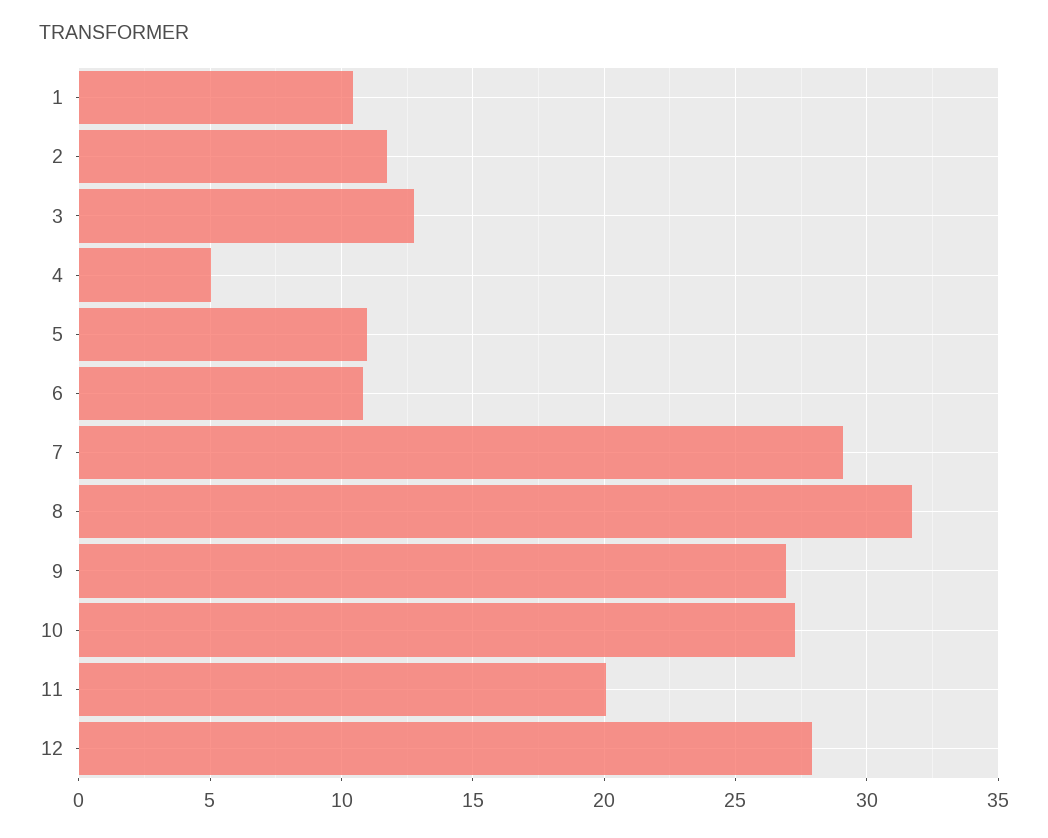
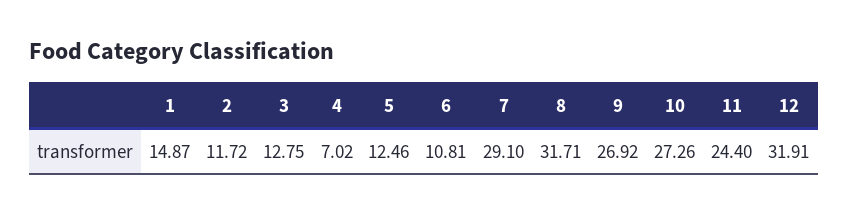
  {
-   "1": 10.5,
+   "1": 14.87,
    "2": 11.72,
    "3": 12.75,
-   "4": 5,
+   "4": 7.02,
-   "5": 11,
+   "5": 12.46,
    "6": 10.81,
    "7": 29.1,
    "8": 31.71,
    "9": 26.92,
    "10": 27.26,
-   "11": 20,
+   "11": 24.4,
-   "12": 28
+   "12": 31.91
  }

